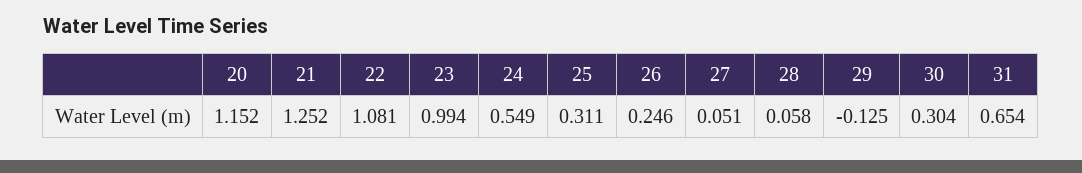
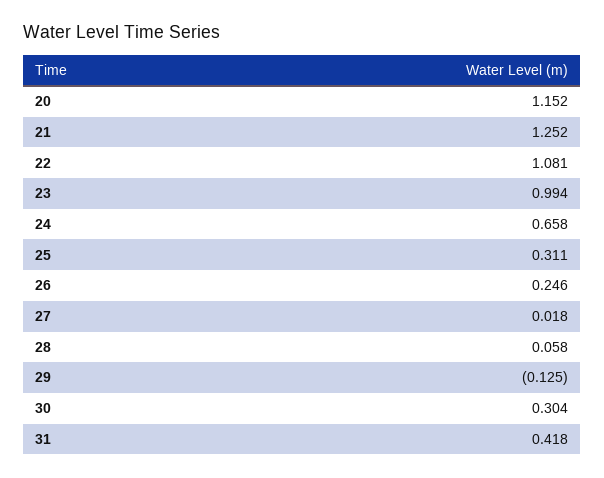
  {
    "20": 1.152,
    "21": 1.252,
    "22": 1.081,
    "23": 0.994,
-   "24": 0.549,
+   "24": 0.658,
    "25": 0.311,
    "26": 0.246,
-   "27": 0.051,
+   "27": 0.018,
    "28": 0.058,
    "29": -0.125,
    "30": 0.304,
-   "31": 0.654
+   "31": 0.418
  }

